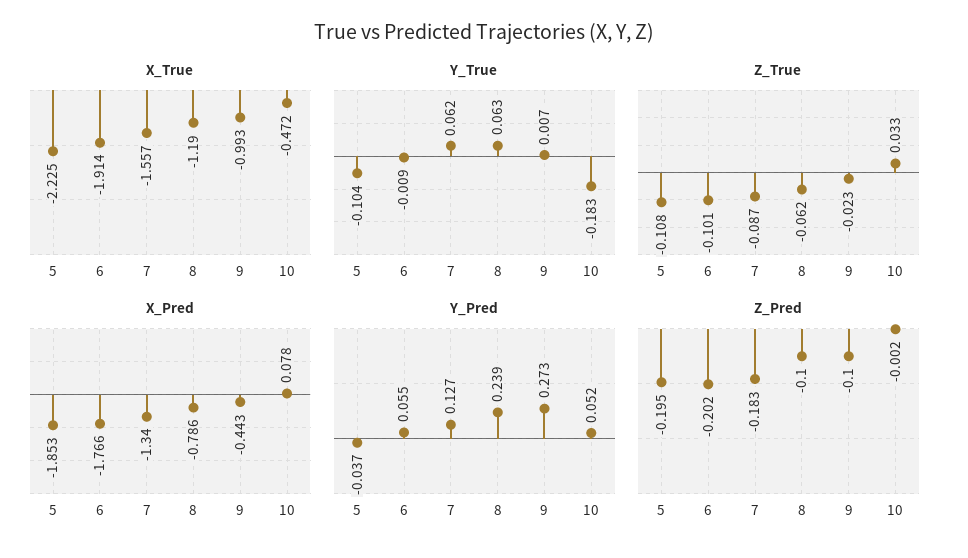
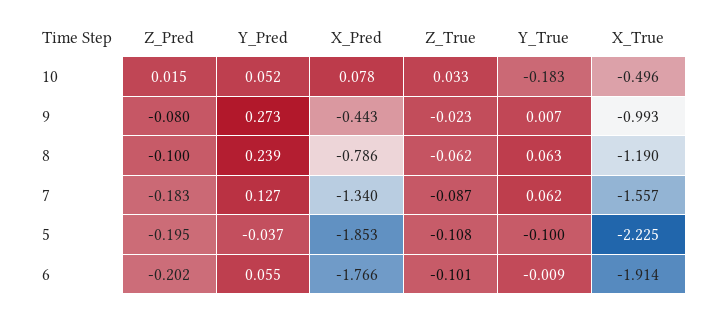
  {
    "X_True": {
      "5": -2.225,
      "6": -1.914,
      "7": -1.557,
      "8": -1.19,
      "9": -0.993,
-     "10": -0.472
+     "10": -0.496
    },
    "Y_True": {
-     "5": -0.104,
+     "5": -0.1,
      "6": -0.009,
      "7": 0.062,
      "8": 0.063,
      "9": 0.007,
      "10": -0.183
    },
    "Z_True": {
      "5": -0.108,
      "6": -0.101,
      "7": -0.087,
      "8": -0.062,
      "9": -0.023,
      "10": 0.033
    },
    "X_Pred": {
      "5": -1.853,
      "6": -1.766,
      "7": -1.34,
      "8": -0.786,
      "9": -0.443,
      "10": 0.078
    },
    "Y_Pred": {
      "5": -0.037,
      "6": 0.055,
      "7": 0.127,
      "8": 0.239,
      "9": 0.273,
      "10": 0.052
    },
    "Z_Pred": {
      "5": -0.195,
      "6": -0.202,
      "7": -0.183,
      "8": -0.1,
-     "9": -0.1,
+     "9": -0.08,
-     "10": -0.002
+     "10": 0.015
    }
  }

